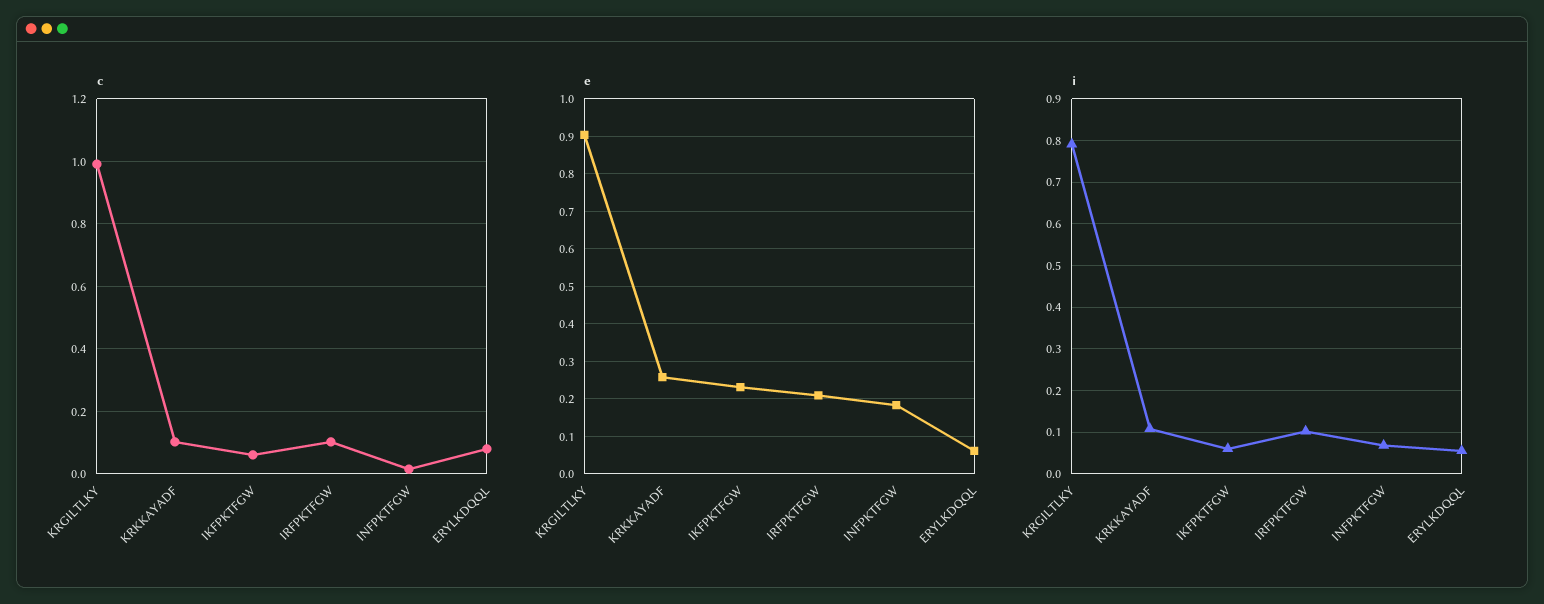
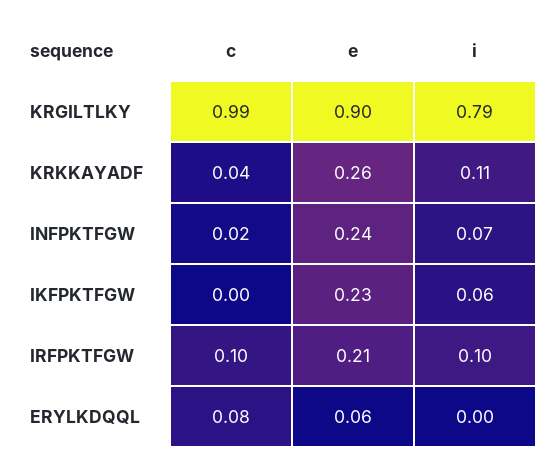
  {
    "c": {
      "KRGILTLKY": 0.99,
-     "KRKKAYADF": 0.1,
+     "KRKKAYADF": 0.04,
-     "IKFPKTFGW": 0.06,
+     "IKFPKTFGW": 0,
      "IRFPKTFGW": 0.1,
      "INFPKTFGW": 0.02,
      "ERYLKDQQL": 0.08
    },
    "e": {
      "KRGILTLKY": 0.9,
      "KRKKAYADF": 0.26,
      "IKFPKTFGW": 0.23,
      "IRFPKTFGW": 0.21,
-     "INFPKTFGW": 0.18,
+     "INFPKTFGW": 0.24,
      "ERYLKDQQL": 0.06
    },
    "i": {
      "KRGILTLKY": 0.79,
      "KRKKAYADF": 0.11,
      "IKFPKTFGW": 0.06,
      "IRFPKTFGW": 0.1,
      "INFPKTFGW": 0.07,
-     "ERYLKDQQL": 0.06
+     "ERYLKDQQL": 0
    }
  }

